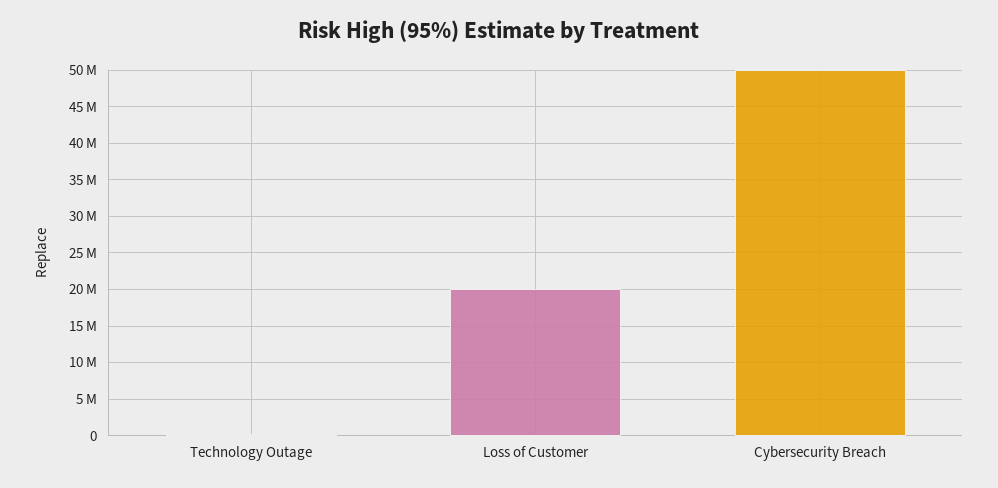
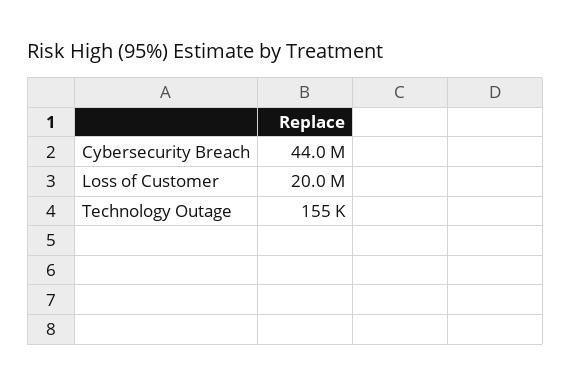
  {
    "Technology Outage": 155000,
    "Loss of Customer": 20000000,
-   "Cybersecurity Breach": 50000000
+   "Cybersecurity Breach": 44000000
  }

